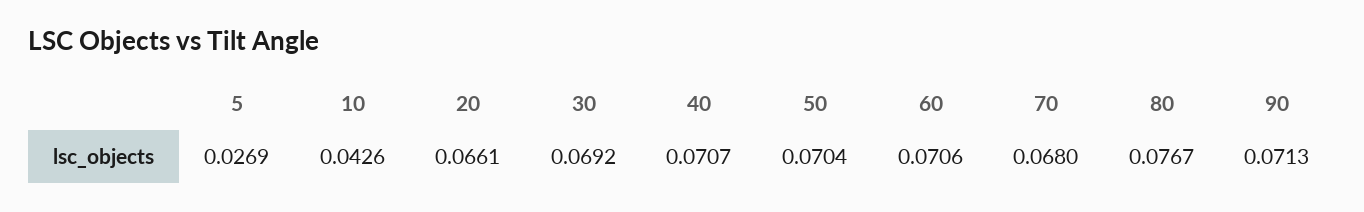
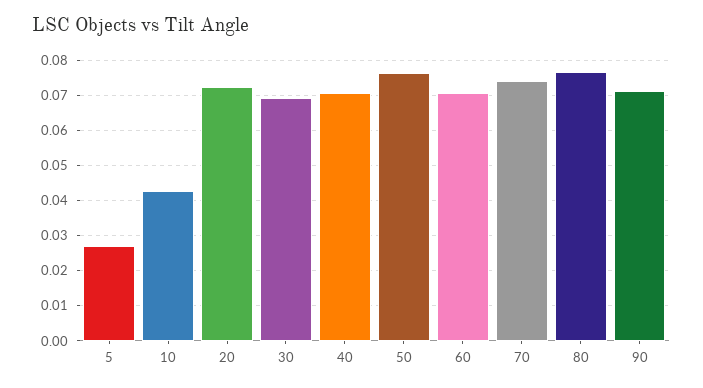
  {
    "5": 0.0269,
    "10": 0.0426,
-   "20": 0.0661,
+   "20": 0.072,
    "30": 0.0692,
    "40": 0.0707,
-   "50": 0.0704,
+   "50": 0.076,
    "60": 0.0706,
-   "70": 0.068,
+   "70": 0.074,
    "80": 0.0767,
    "90": 0.0713
  }

